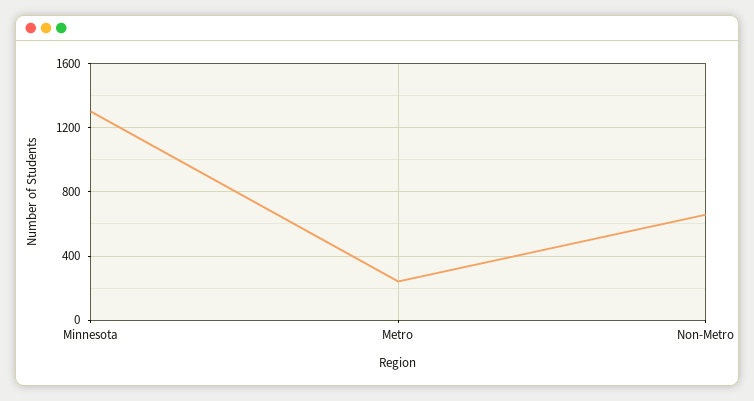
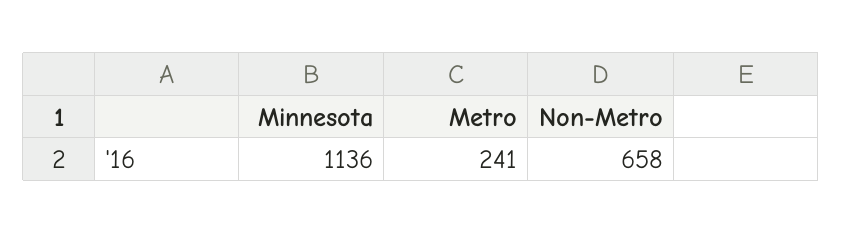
  {
-   "Minnesota": 1300,
+   "Minnesota": 1136,
    "Metro": 241,
    "Non-Metro": 658
  }

